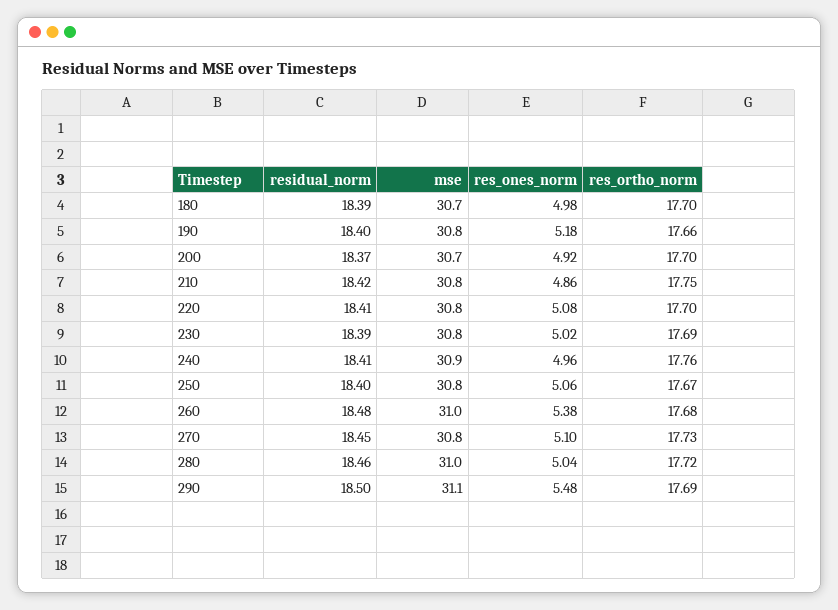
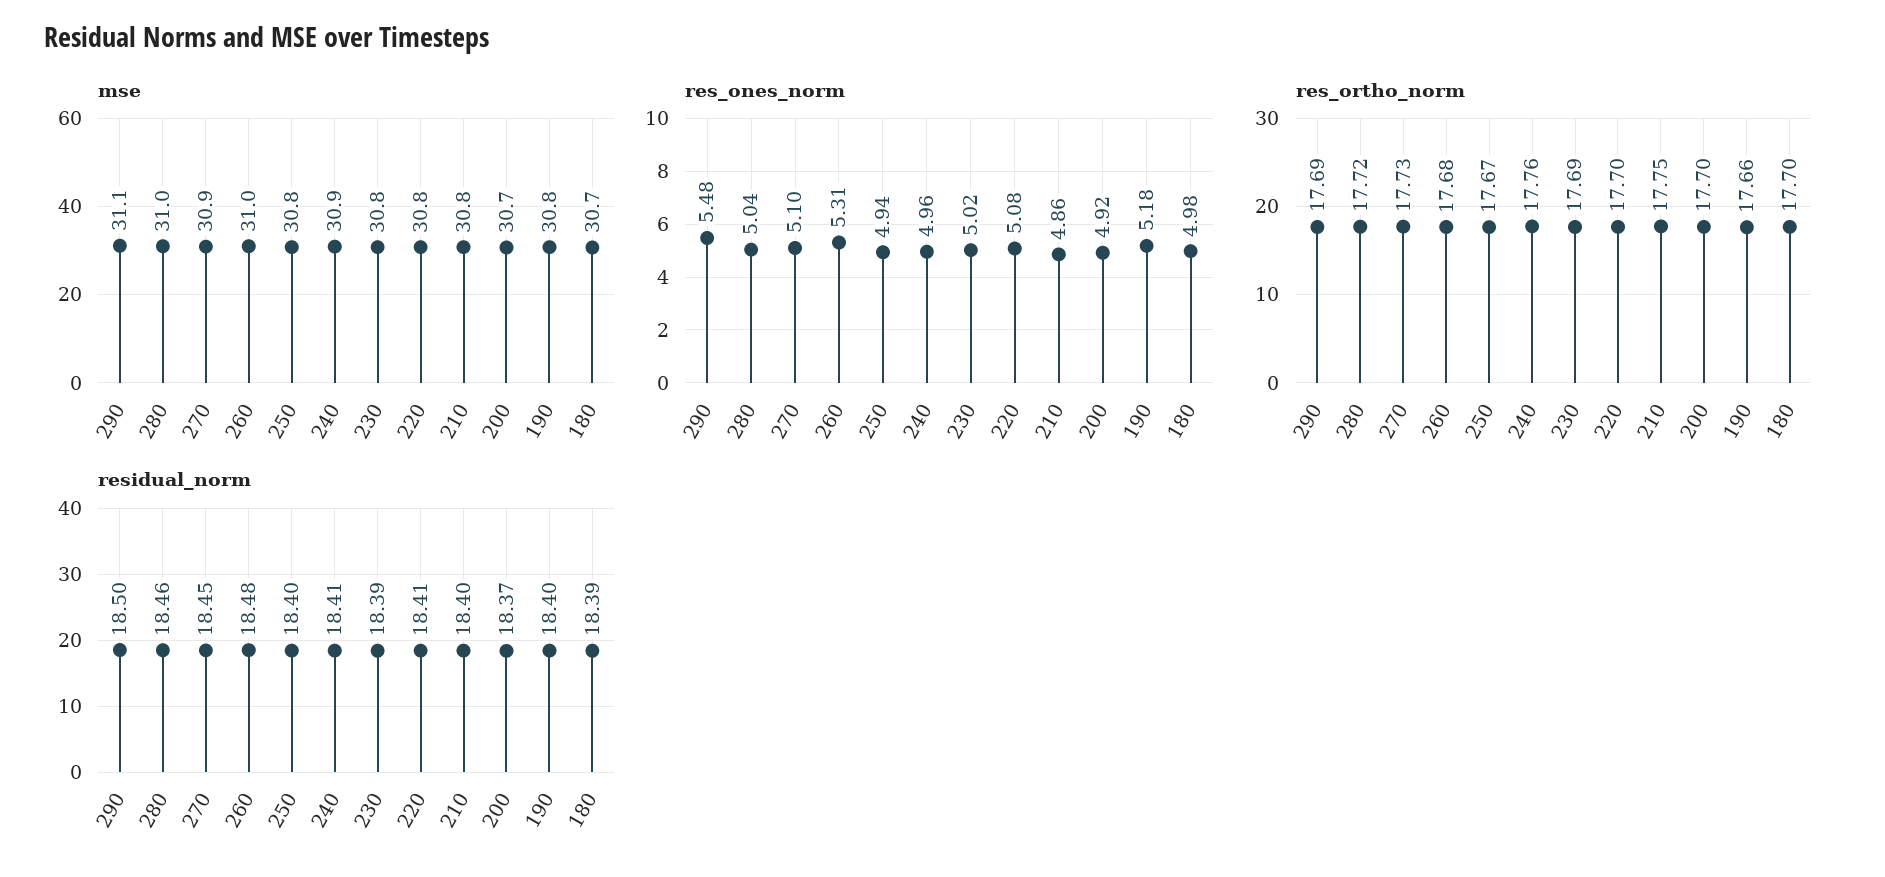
  {
    "residual_norm": {
      "180": 18.39,
      "190": 18.4,
      "200": 18.37,
-     "210": 18.42,
+     "210": 18.4,
      "220": 18.41,
      "230": 18.39,
      "240": 18.41,
      "250": 18.4,
      "260": 18.48,
      "270": 18.45,
      "280": 18.46,
      "290": 18.5
    },
    "mse": {
      "180": 30.7,
      "190": 30.8,
      "200": 30.7,
      "210": 30.8,
      "220": 30.8,
      "230": 30.8,
      "240": 30.9,
      "250": 30.8,
      "260": 31,
-     "270": 30.8,
+     "270": 30.9,
      "280": 31,
      "290": 31.1
    },
    "res_ones_norm": {
      "180": 4.98,
      "190": 5.18,
      "200": 4.92,
      "210": 4.86,
      "220": 5.08,
      "230": 5.02,
      "240": 4.96,
-     "250": 5.06,
+     "250": 4.94,
-     "260": 5.38,
+     "260": 5.31,
      "270": 5.1,
      "280": 5.04,
      "290": 5.48
    },
    "res_ortho_norm": {
      "180": 17.7,
      "190": 17.66,
      "200": 17.7,
      "210": 17.75,
      "220": 17.7,
      "230": 17.69,
      "240": 17.76,
      "250": 17.67,
      "260": 17.68,
      "270": 17.73,
      "280": 17.72,
      "290": 17.69
    }
  }

